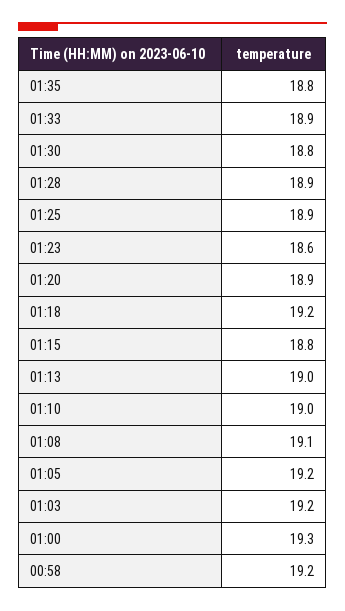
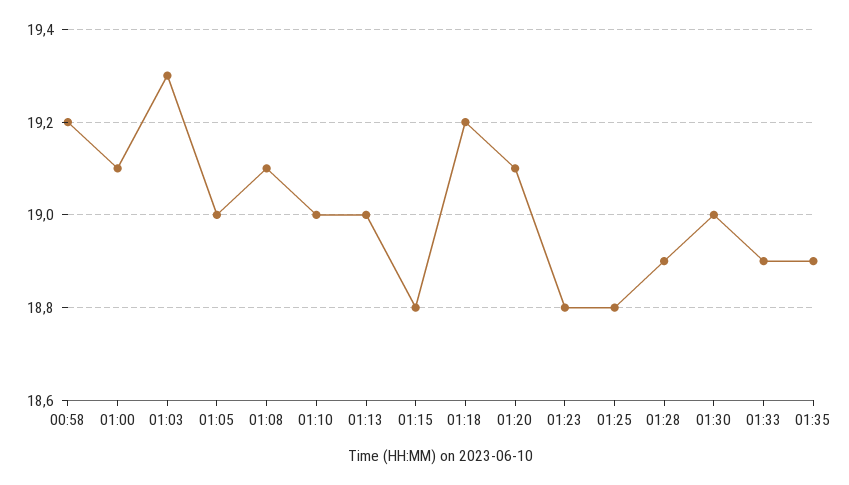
  {
-   "01:35": 18.8,
+   "01:35": 18.9,
    "01:33": 18.9,
-   "01:30": 18.8,
+   "01:30": 19,
    "01:28": 18.9,
-   "01:25": 18.9,
+   "01:25": 18.8,
-   "01:23": 18.6,
+   "01:23": 18.8,
-   "01:20": 18.9,
+   "01:20": 19.1,
    "01:18": 19.2,
    "01:15": 18.8,
    "01:13": 19,
    "01:10": 19,
    "01:08": 19.1,
-   "01:05": 19.2,
+   "01:05": 19,
-   "01:03": 19.2,
+   "01:03": 19.3,
-   "01:00": 19.3,
+   "01:00": 19.1,
    "00:58": 19.2
  }

